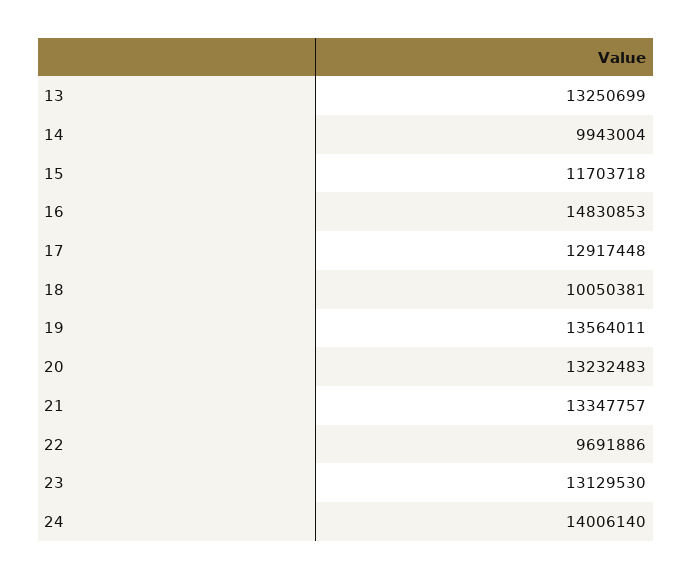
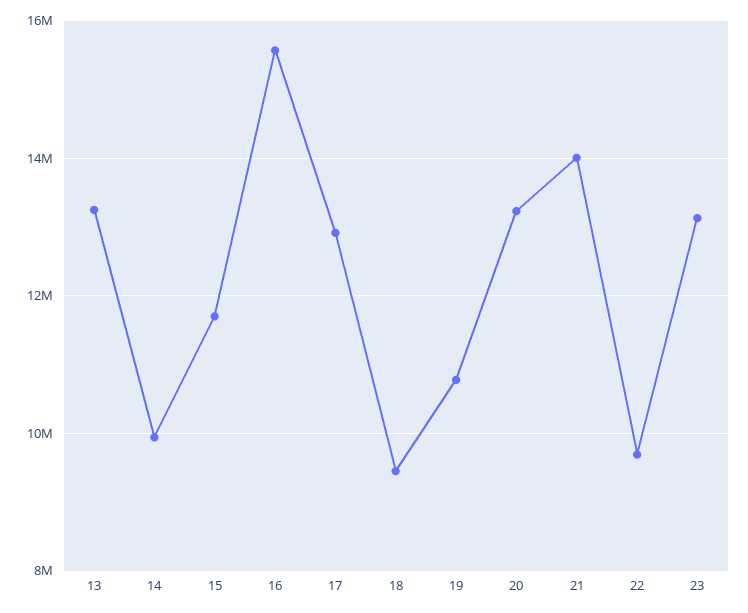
  {
    "13": 13250699,
    "14": 9943004,
    "15": 11703718,
-   "16": 14830853,
+   "16": 15600000,
    "17": 12917448,
-   "18": 10050381,
+   "18": 9400000,
-   "19": 13564011,
+   "19": 10800000,
    "20": 13232483,
-   "21": 13347757,
+   "21": 14000000,
    "22": 9691886,
-   "23": 13129530,
+   "23": 13129530
-   "24": 14006140
  }

